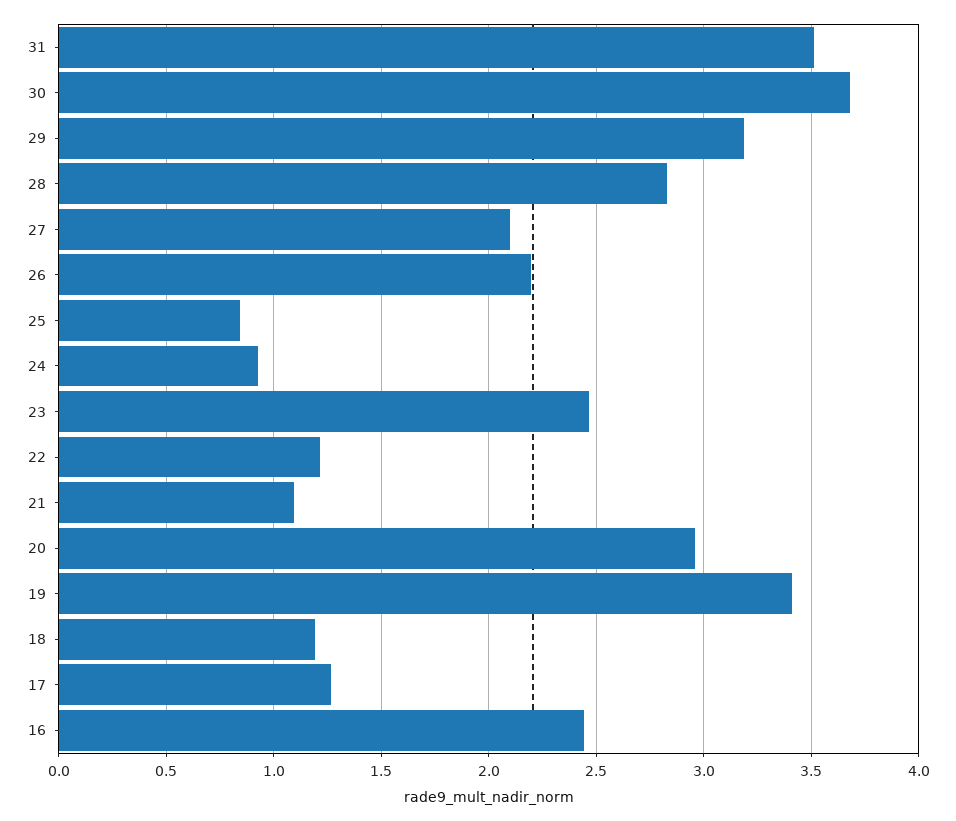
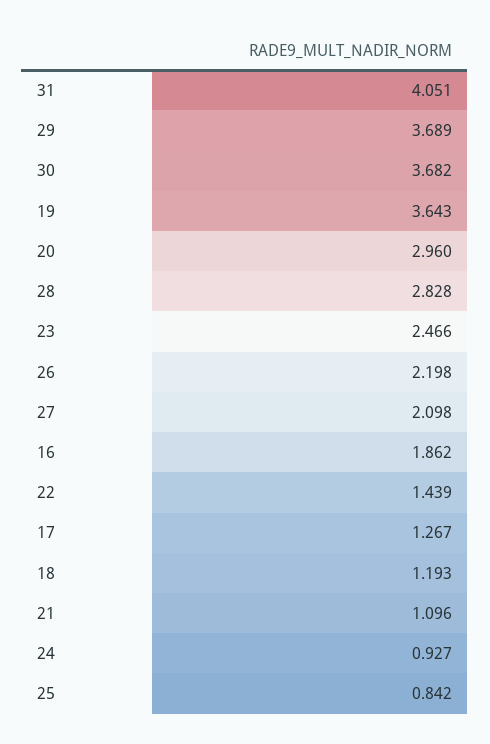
  {
-   "31": 3.5,
+   "31": 4.051,
    "30": 3.682,
-   "29": 3.2,
+   "29": 3.689,
    "28": 2.828,
    "27": 2.098,
    "26": 2.198,
    "25": 0.842,
    "24": 0.927,
    "23": 2.466,
-   "22": 1.2,
+   "22": 1.439,
    "21": 1.096,
    "20": 2.96,
-   "19": 3.4,
+   "19": 3.643,
    "18": 1.193,
    "17": 1.267,
-   "16": 2.45
+   "16": 1.862
  }

